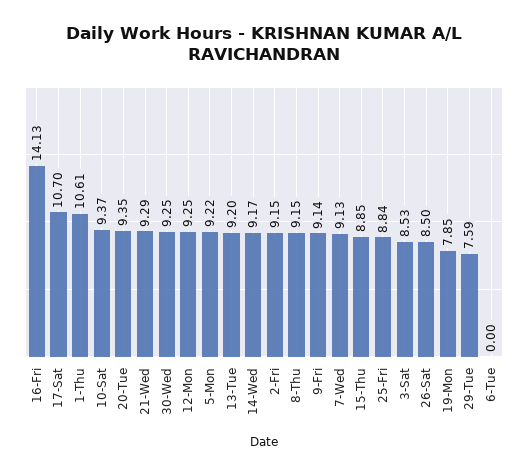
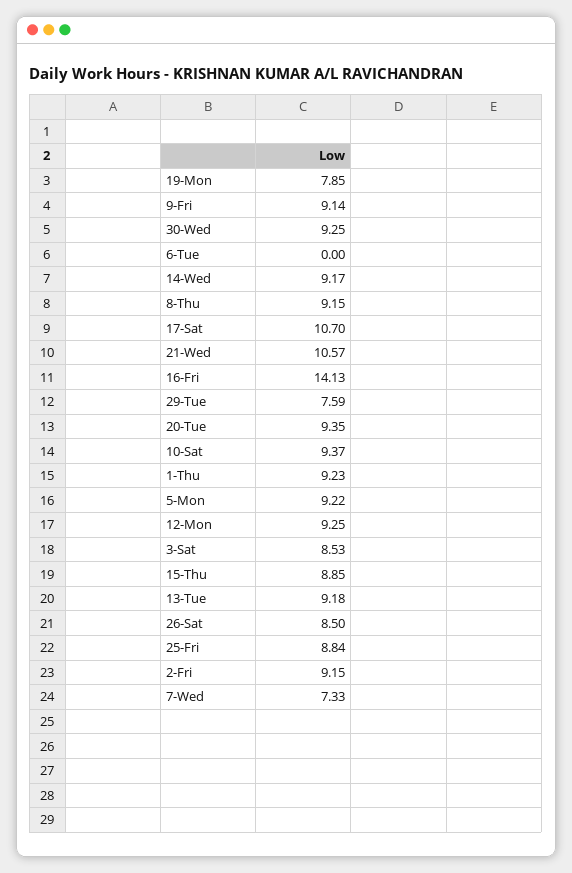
  {
    "16-Fri": 14.13,
    "17-Sat": 10.7,
-   "1-Thu": 10.61,
+   "1-Thu": 9.23,
    "10-Sat": 9.37,
    "20-Tue": 9.35,
-   "21-Wed": 9.29,
+   "21-Wed": 10.57,
    "30-Wed": 9.25,
    "12-Mon": 9.25,
    "5-Mon": 9.22,
-   "13-Tue": 9.2,
+   "13-Tue": 9.18,
    "14-Wed": 9.17,
    "2-Fri": 9.15,
    "8-Thu": 9.15,
    "9-Fri": 9.14,
-   "7-Wed": 9.13,
+   "7-Wed": 7.33,
    "15-Thu": 8.85,
    "25-Fri": 8.84,
    "3-Sat": 8.53,
    "26-Sat": 8.5,
    "19-Mon": 7.85,
    "29-Tue": 7.59,
    "6-Tue": 0
  }

